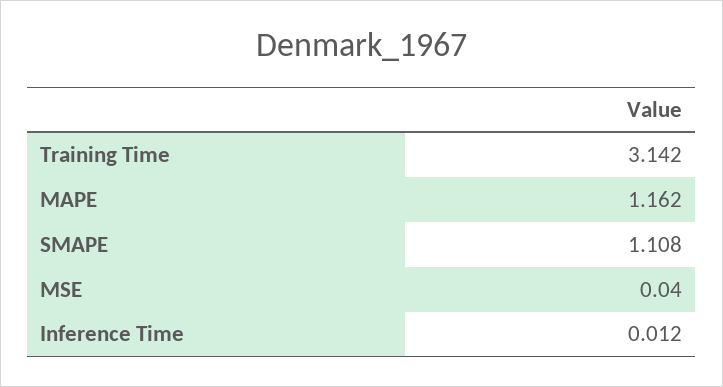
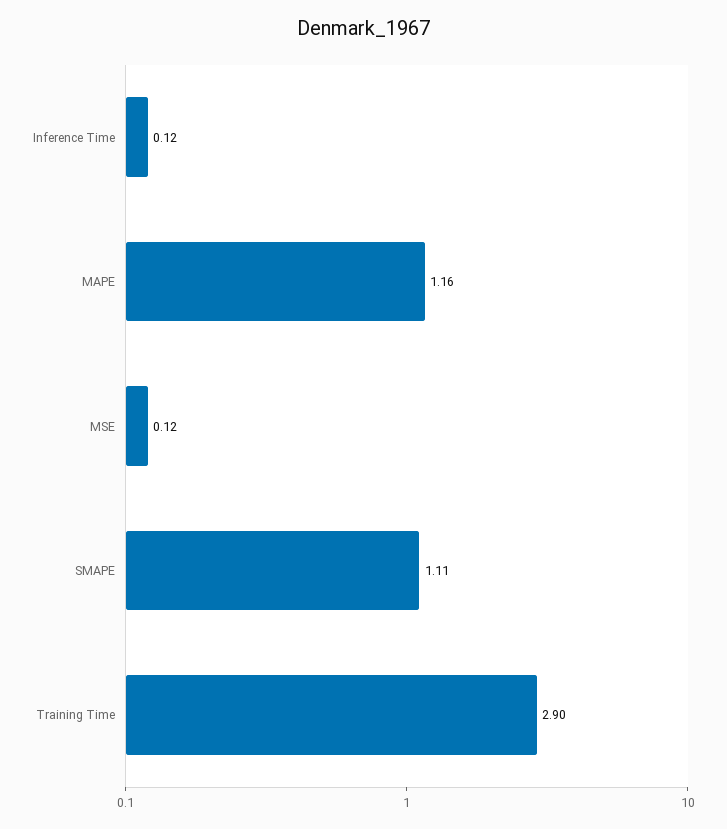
  {
-   "Training Time": 3.142,
+   "Training Time": 2.9,
    "MAPE": 1.162,
    "SMAPE": 1.108,
-   "MSE": 0.04,
+   "MSE": 0.12,
-   "Inference Time": 0.012
+   "Inference Time": 0.12
  }

